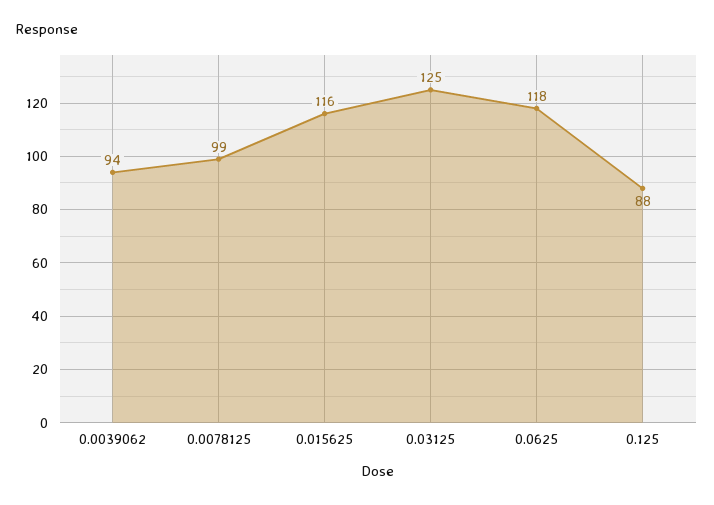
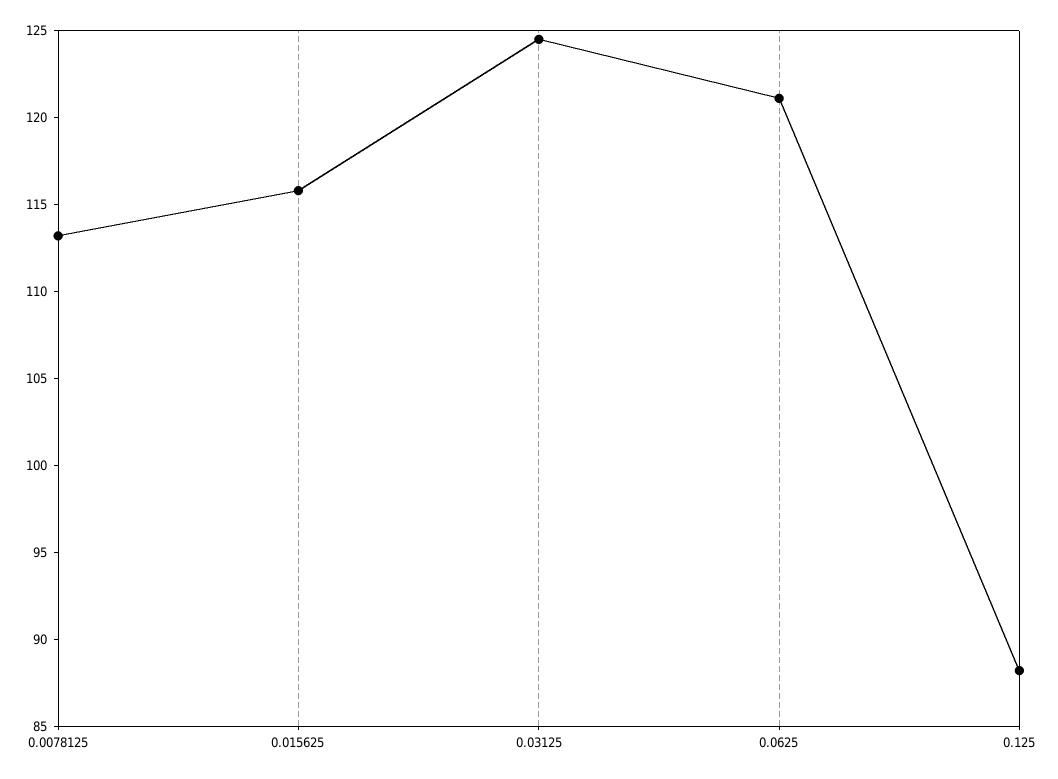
  {
-   "0.0039062": 94,
-   "0.0078125": 99,
+   "0.0078125": 113,
    "0.015625": 116,
    "0.03125": 125,
-   "0.0625": 118,
+   "0.0625": 121,
    "0.125": 88
  }

